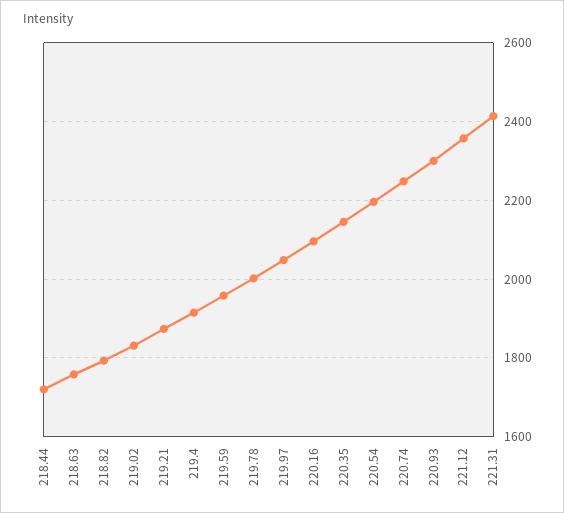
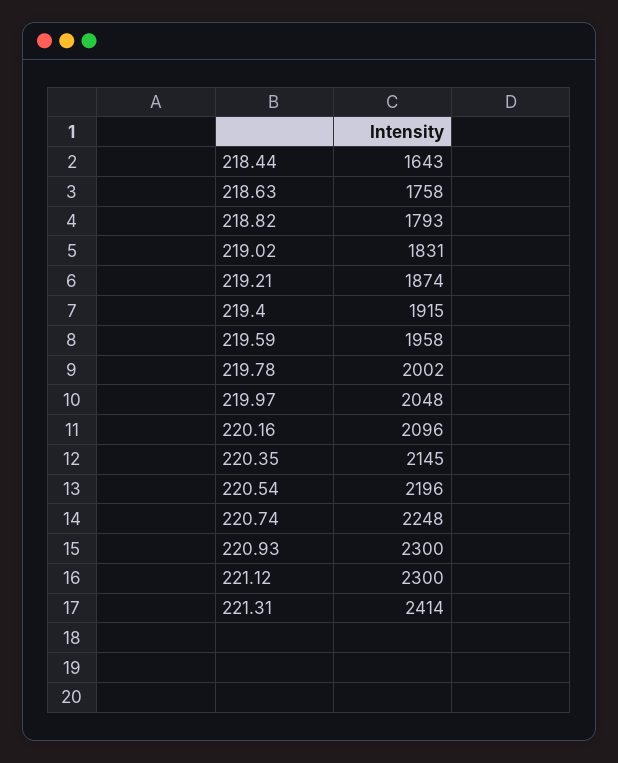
  {
-   "218.44": 1720,
+   "218.44": 1643,
    "218.63": 1758,
    "218.82": 1793,
    "219.02": 1831,
    "219.21": 1874,
    "219.4": 1915,
    "219.59": 1958,
    "219.78": 2002,
    "219.97": 2048,
    "220.16": 2096,
    "220.35": 2145,
    "220.54": 2196,
    "220.74": 2248,
    "220.93": 2300,
-   "221.12": 2360,
+   "221.12": 2300,
    "221.31": 2414
  }

